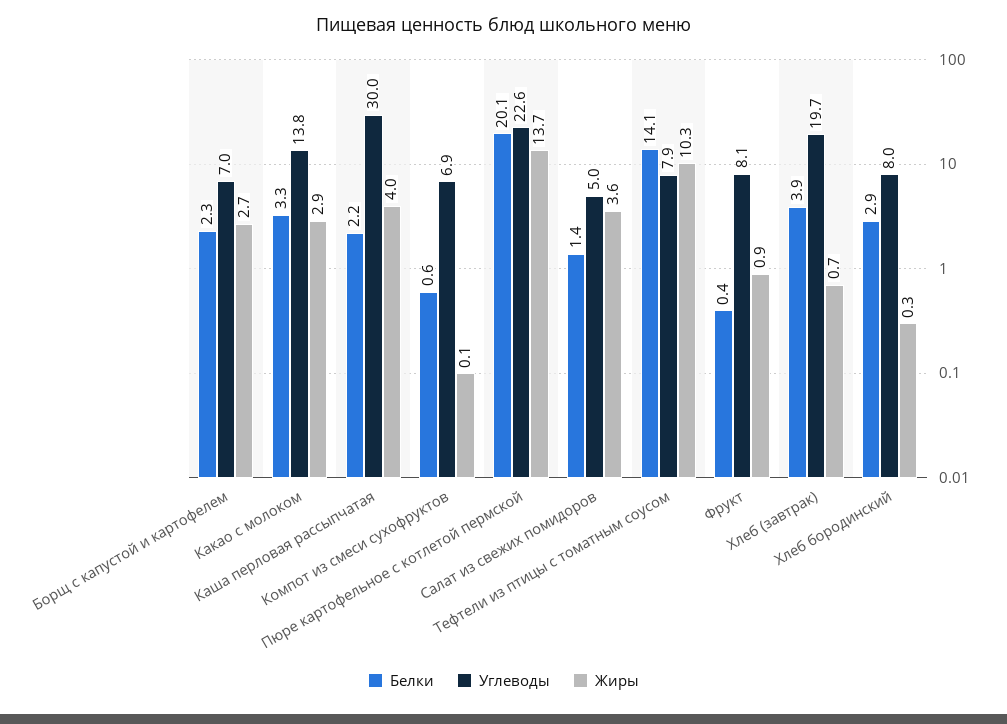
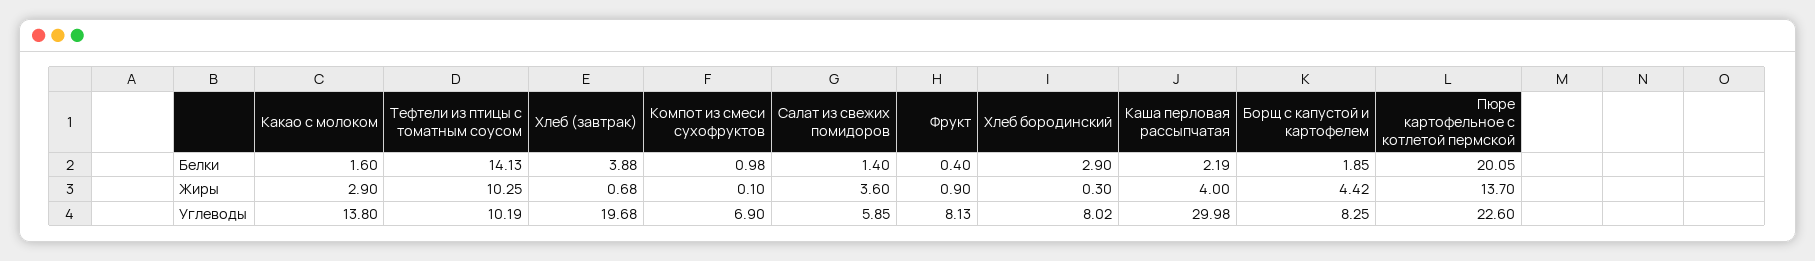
  {
    "Белки": {
-     "Борщ с капустой и картофелем": 2.3,
+     "Борщ с капустой и картофелем": 1.85,
-     "Какао с молоком": 3.3,
+     "Какао с молоком": 1.6,
      "Каша перловая рассыпчатая": 2.19,
-     "Компот из смеси сухофруктов": 0.6,
+     "Компот из смеси сухофруктов": 0.98,
      "Пюре картофельное с котлетой пермской": 20.05,
      "Салат из свежих помидоров": 1.4,
      "Тефтели из птицы с томатным соусом": 14.13,
      "Фрукт": 0.4,
      "Хлеб (завтрак)": 3.88,
      "Хлеб бородинский": 2.9
    },
    "Углеводы": {
-     "Борщ с капустой и картофелем": 7,
+     "Борщ с капустой и картофелем": 8.25,
      "Какао с молоком": 13.8,
      "Каша перловая рассыпчатая": 29.98,
      "Компот из смеси сухофруктов": 6.9,
      "Пюре картофельное с котлетой пермской": 22.6,
-     "Салат из свежих помидоров": 5,
+     "Салат из свежих помидоров": 5.85,
-     "Тефтели из птицы с томатным соусом": 7.9,
+     "Тефтели из птицы с томатным соусом": 10.19,
      "Фрукт": 8.13,
      "Хлеб (завтрак)": 19.68,
      "Хлеб бородинский": 8.02
    },
    "Жиры": {
-     "Борщ с капустой и картофелем": 2.7,
+     "Борщ с капустой и картофелем": 4.42,
      "Какао с молоком": 2.9,
      "Каша перловая рассыпчатая": 4,
      "Компот из смеси сухофруктов": 0.1,
      "Пюре картофельное с котлетой пермской": 13.7,
      "Салат из свежих помидоров": 3.6,
      "Тефтели из птицы с томатным соусом": 10.25,
      "Фрукт": 0.9,
      "Хлеб (завтрак)": 0.68,
      "Хлеб бородинский": 0.3
    }
  }

